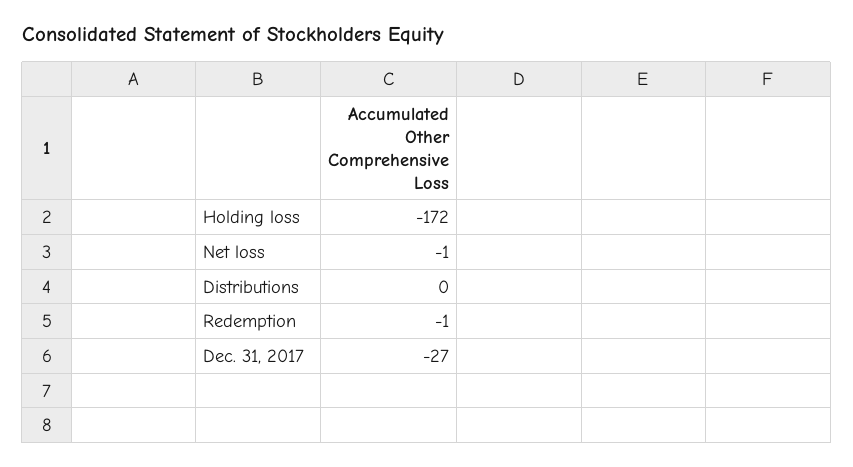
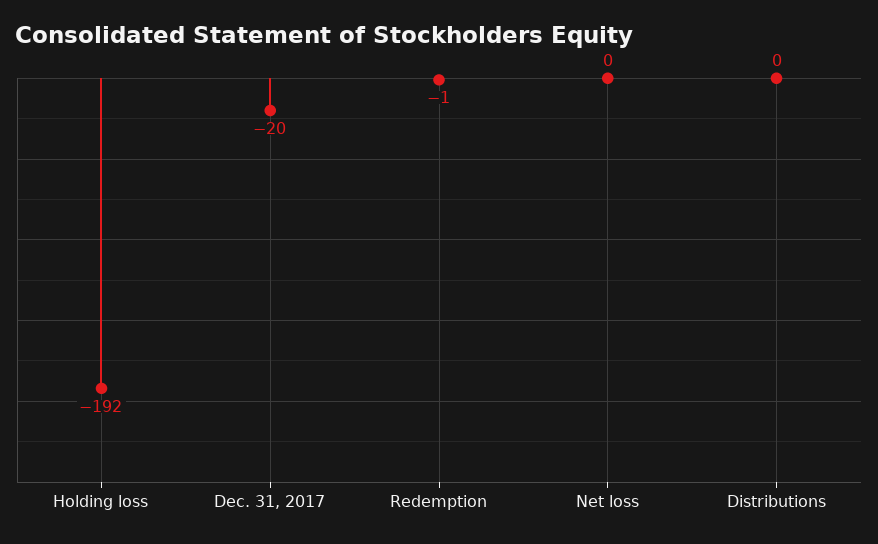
  {
-   "Holding loss": -172,
+   "Holding loss": -192,
-   "Net loss": -1,
+   "Net loss": 0,
    "Distributions": 0,
    "Redemption": -1,
-   "Dec. 31, 2017": -27
+   "Dec. 31, 2017": -20
  }

